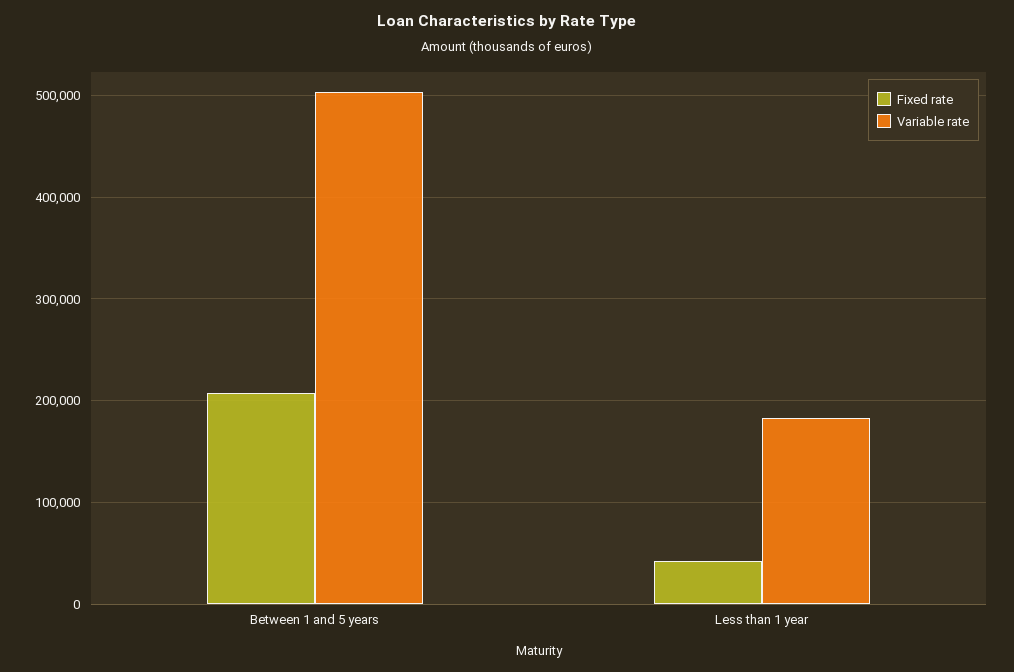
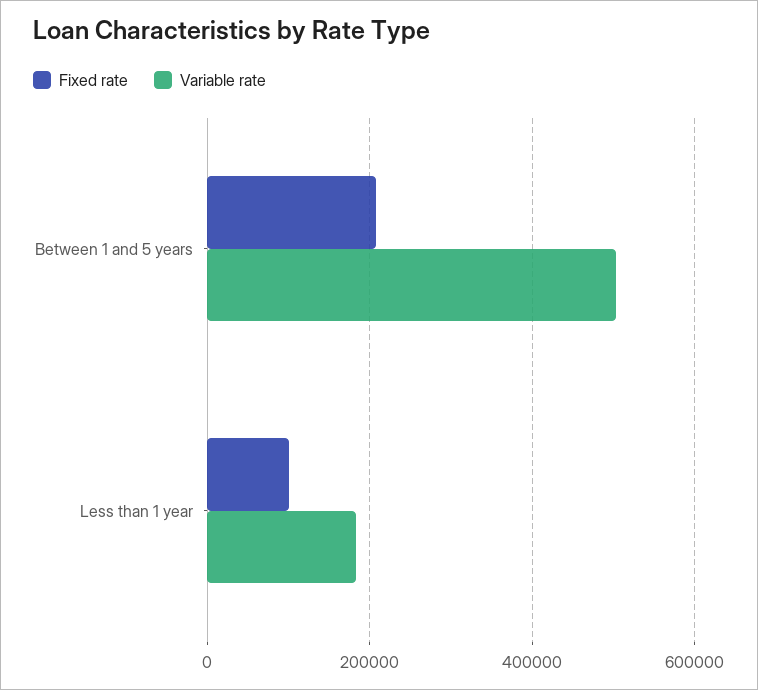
  {
    "Fixed rate": {
      "Between 1 and 5 years": 210000,
-     "Less than 1 year": 40000
+     "Less than 1 year": 100000
    },
    "Variable rate": {
      "Between 1 and 5 years": 500000,
      "Less than 1 year": 180000
    }
  }

